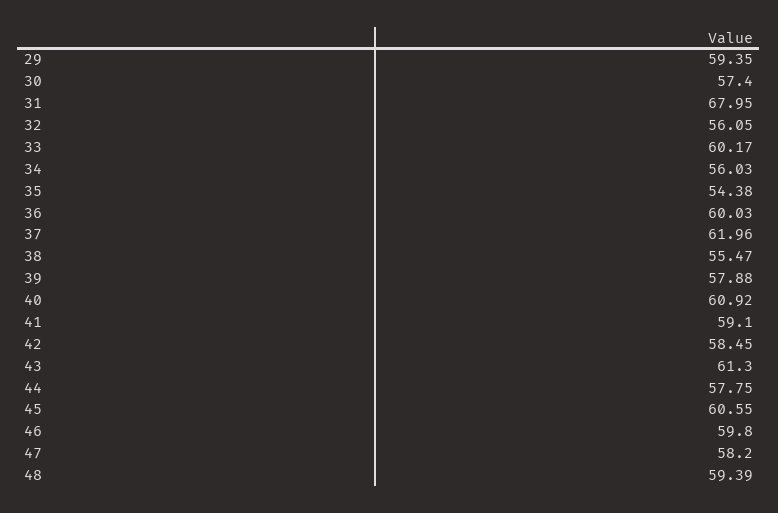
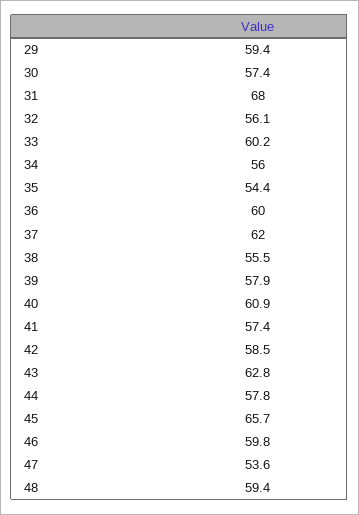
  {
    "29": 59.35,
    "30": 57.4,
    "31": 67.95,
    "32": 56.05,
    "33": 60.17,
    "34": 56.03,
    "35": 54.38,
    "36": 60.03,
    "37": 61.96,
    "38": 55.47,
    "39": 57.88,
    "40": 60.92,
-   "41": 59.1,
+   "41": 57.4,
    "42": 58.45,
-   "43": 61.3,
+   "43": 62.8,
    "44": 57.75,
-   "45": 60.55,
+   "45": 65.7,
    "46": 59.8,
-   "47": 58.2,
+   "47": 53.6,
    "48": 59.39
  }

